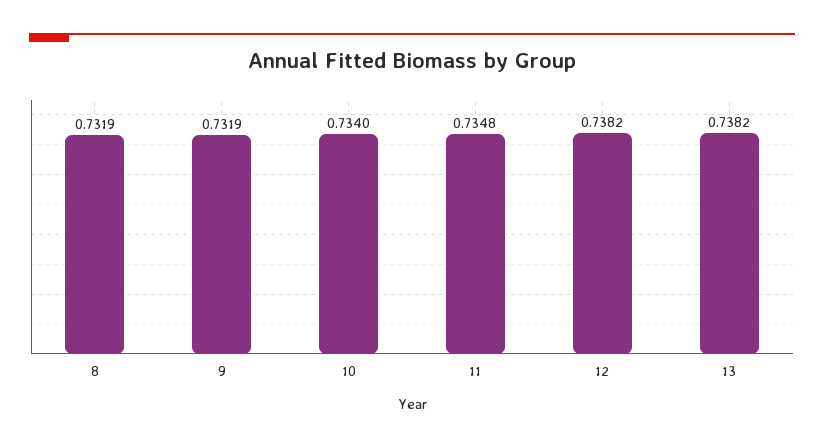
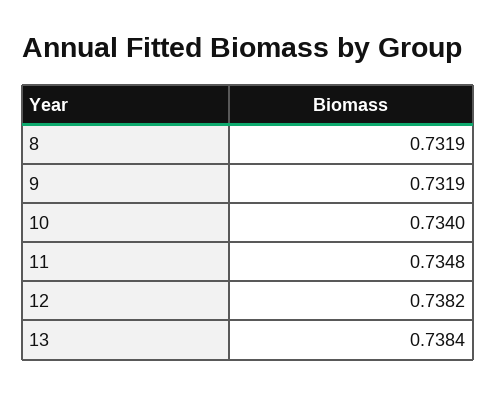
  {
    "8": 0.7319,
    "9": 0.7319,
    "10": 0.734,
    "11": 0.7348,
    "12": 0.7382,
-   "13": 0.7382
+   "13": 0.7384
  }

